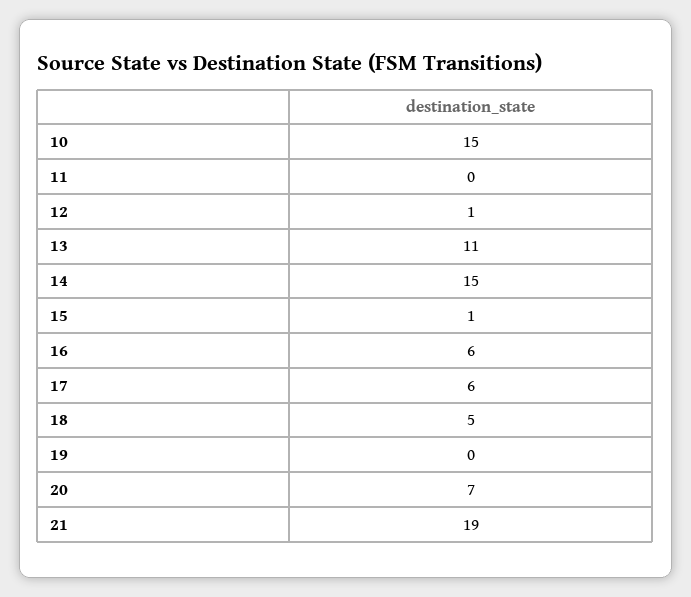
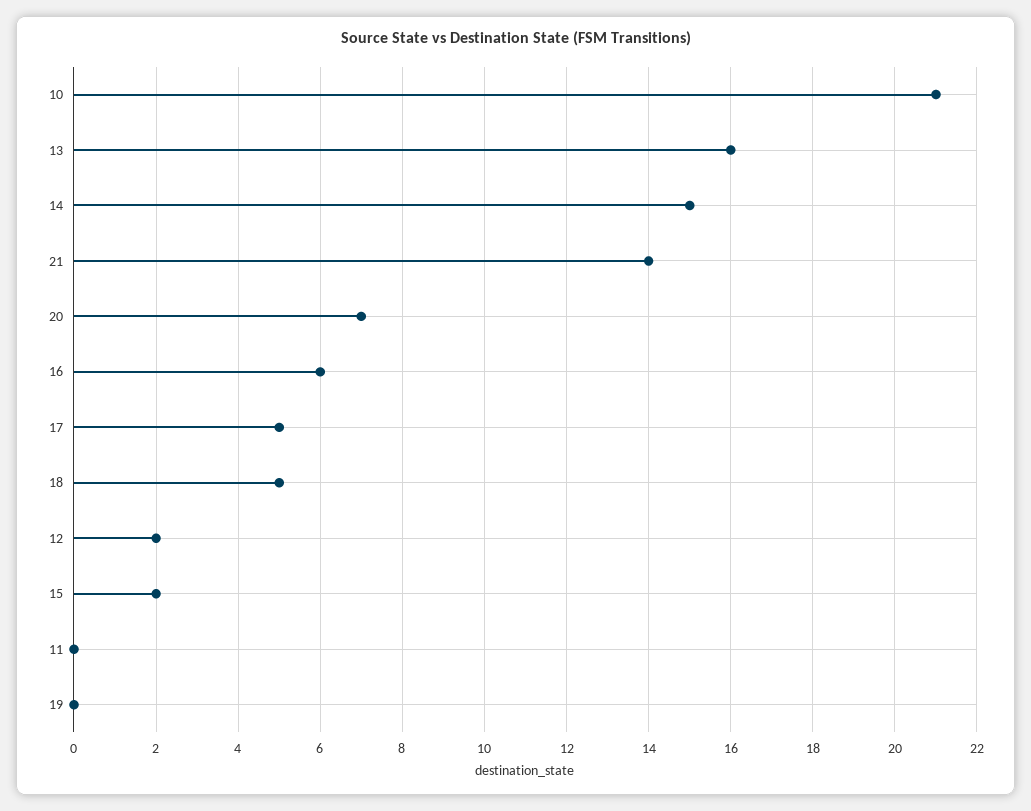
  {
-   "10": 15,
+   "10": 21,
    "11": 0,
-   "12": 1,
+   "12": 2,
-   "13": 11,
+   "13": 16,
    "14": 15,
-   "15": 1,
+   "15": 2,
    "16": 6,
-   "17": 6,
+   "17": 5,
    "18": 5,
    "19": 0,
    "20": 7,
-   "21": 19
+   "21": 14
  }

